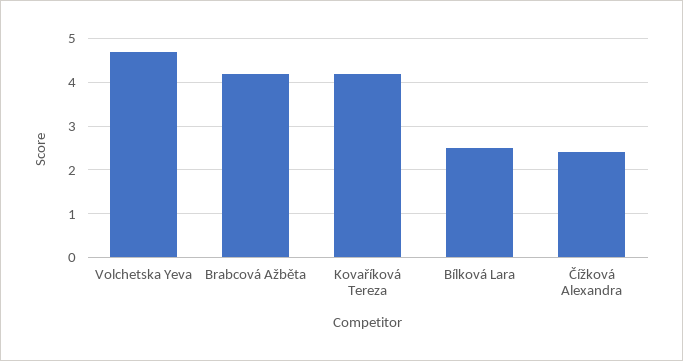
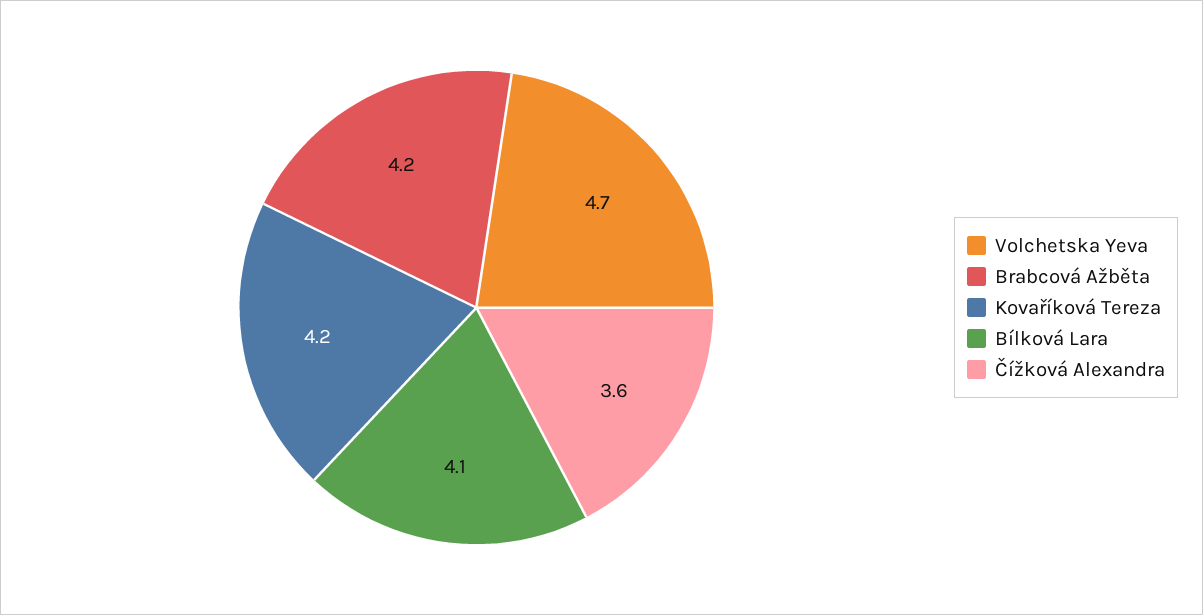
  {
    "Volchetska Yeva": 4.7,
    "Brabcová Ažběta": 4.2,
    "Kovaříková Tereza": 4.2,
-   "Bílková Lara": 2.5,
+   "Bílková Lara": 4.1,
-   "Čížková Alexandra": 2.5
+   "Čížková Alexandra": 3.6
  }

